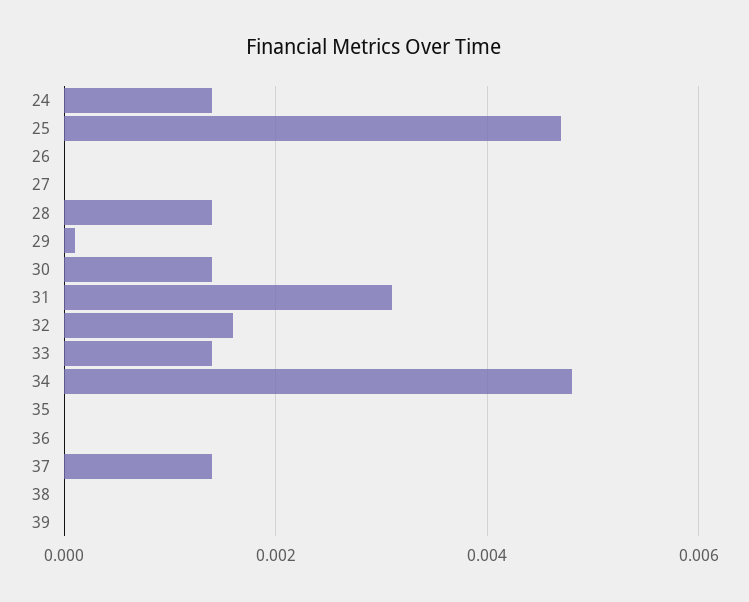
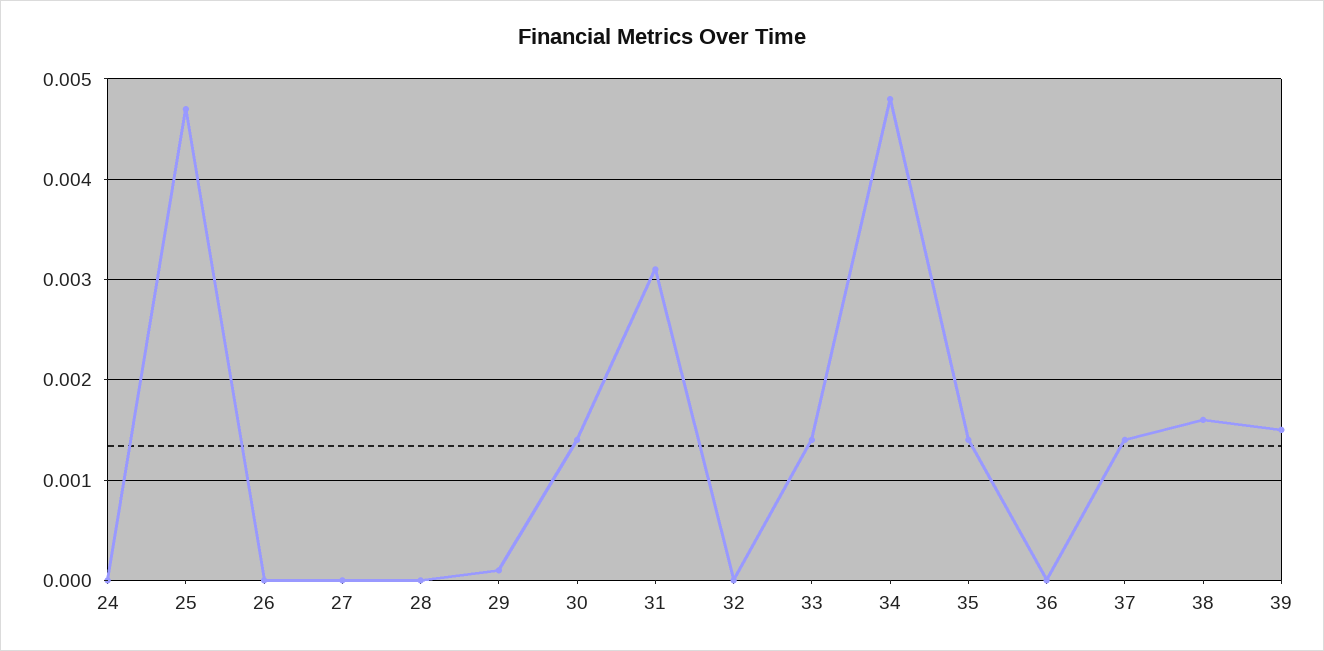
  {
-   "24": 0.0015,
+   "24": 0,
    "25": 0.0047,
    "26": 0,
    "27": 0,
-   "28": 0.0015,
+   "28": 0,
    "29": 0.0001,
    "30": 0.0014,
    "31": 0.0031,
-   "32": 0.0015,
+   "32": 0,
    "33": 0.0014,
    "34": 0.0048,
-   "35": 0,
+   "35": 0.0014,
    "36": 0,
    "37": 0.0014,
-   "38": 0,
+   "38": 0.0016,
-   "39": 0
+   "39": 0.0015
  }

